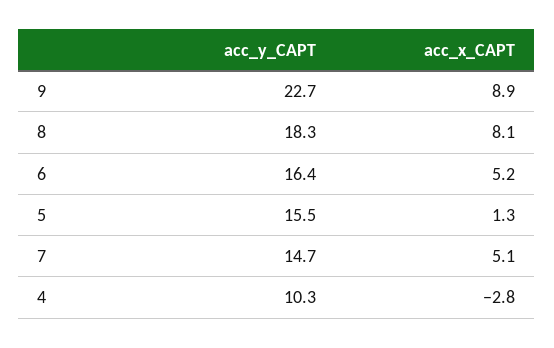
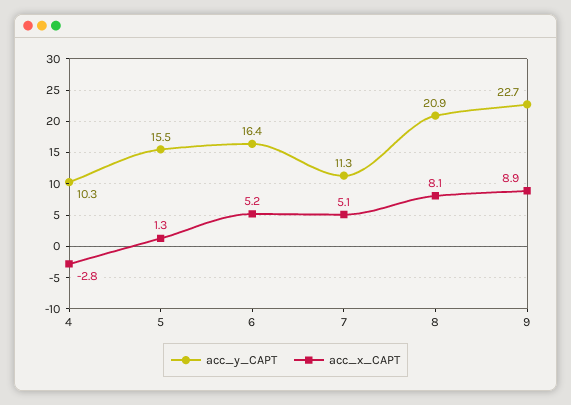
  {
    "acc_y_CAPT": {
      "9": 22.7,
-     "8": 18.3,
+     "8": 20.9,
      "6": 16.4,
      "5": 15.5,
-     "7": 14.7,
+     "7": 11.3,
      "4": 10.3
    },
    "acc_x_CAPT": {
      "9": 8.9,
      "8": 8.1,
      "6": 5.2,
      "5": 1.3,
      "7": 5.1,
      "4": -2.8
    }
  }

